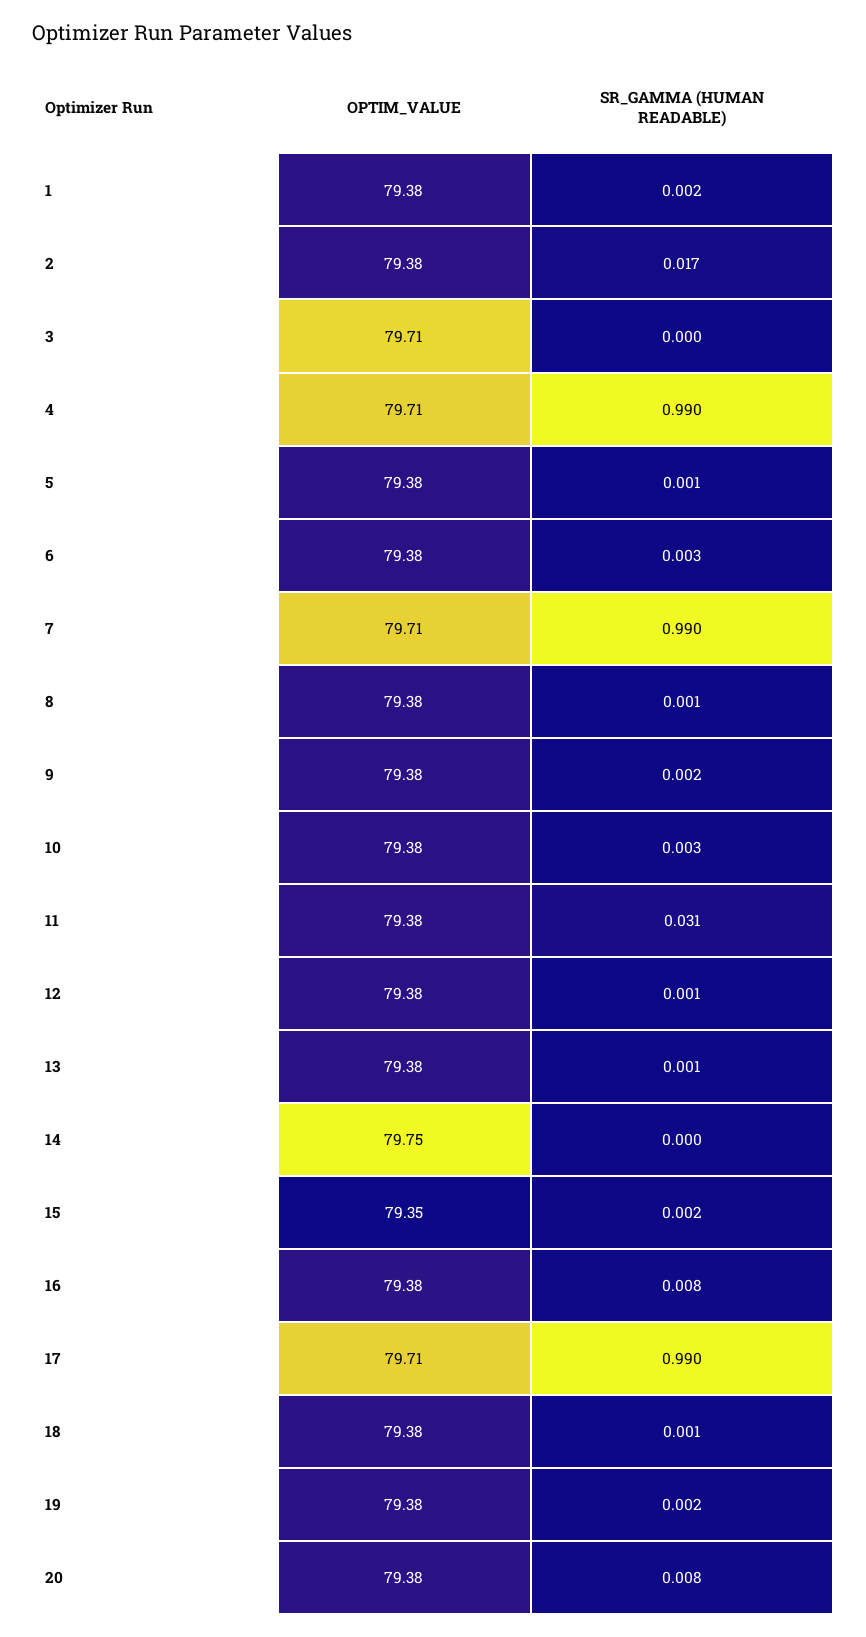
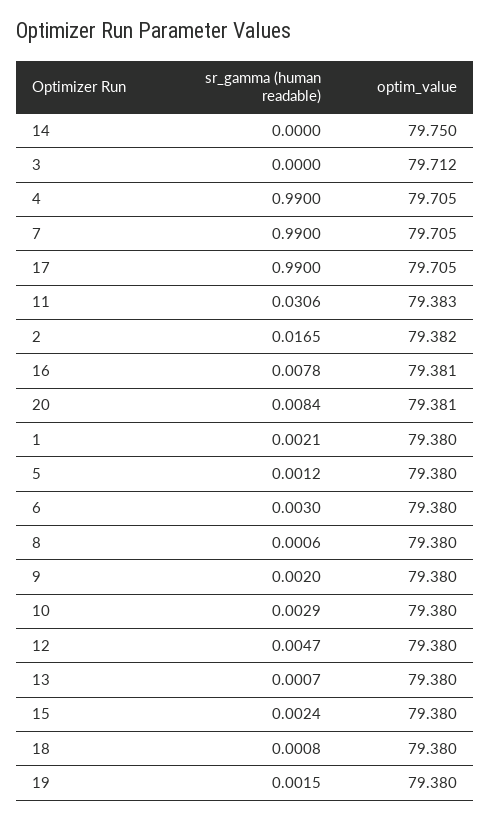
  {
    "OPTIM_VALUE": {
      "1": 79.38,
      "2": 79.382,
      "3": 79.712,
      "4": 79.705,
      "5": 79.38,
      "6": 79.38,
      "7": 79.705,
      "8": 79.38,
      "9": 79.38,
      "10": 79.38,
      "11": 79.383,
      "12": 79.38,
      "13": 79.38,
      "14": 79.75,
-     "15": 79.35,
+     "15": 79.38,
      "16": 79.381,
      "17": 79.705,
      "18": 79.38,
      "19": 79.38,
      "20": 79.381
    },
    "SR_GAMMA (HUMAN READABLE)": {
      "1": 0.0021,
      "2": 0.0165,
      "3": 0,
      "4": 0.99,
      "5": 0.0012,
      "6": 0.003,
      "7": 0.99,
      "8": 0.0006,
      "9": 0.002,
      "10": 0.0029,
      "11": 0.0306,
-     "12": 0.001,
+     "12": 0.0047,
      "13": 0.0007,
      "14": 0,
      "15": 0.0024,
      "16": 0.0078,
      "17": 0.99,
      "18": 0.0008,
      "19": 0.0015,
      "20": 0.0084
    }
  }

